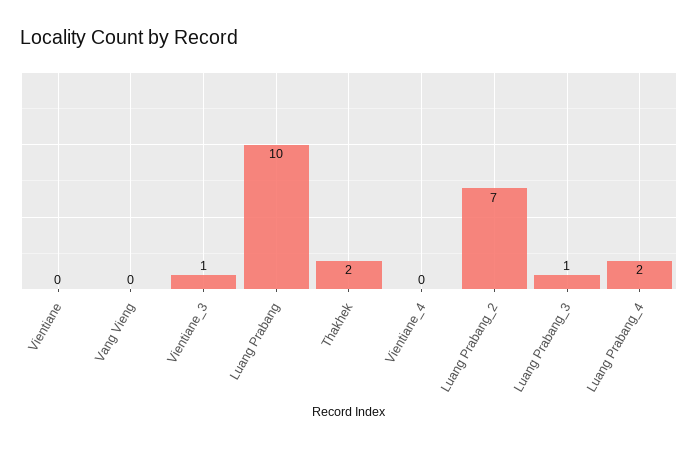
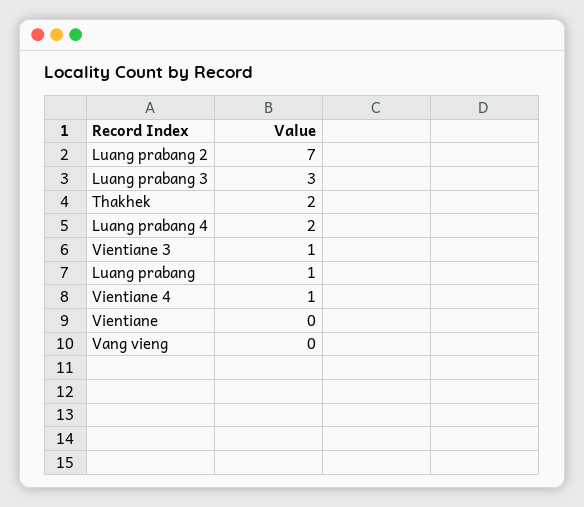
  {
    "Vientiane": 0,
    "Vang Vieng": 0,
    "Vientiane_3": 1,
-   "Luang Prabang": 10,
+   "Luang Prabang": 1,
    "Thakhek": 2,
-   "Vientiane_4": 0,
+   "Vientiane_4": 1,
    "Luang Prabang_2": 7,
-   "Luang Prabang_3": 1,
+   "Luang Prabang_3": 3,
    "Luang Prabang_4": 2
  }

